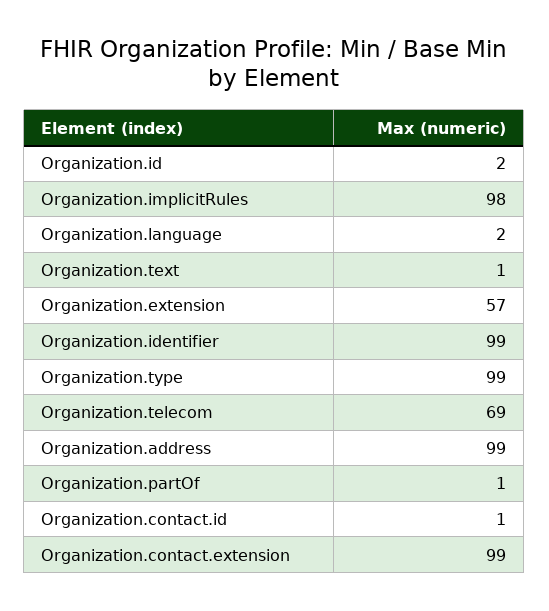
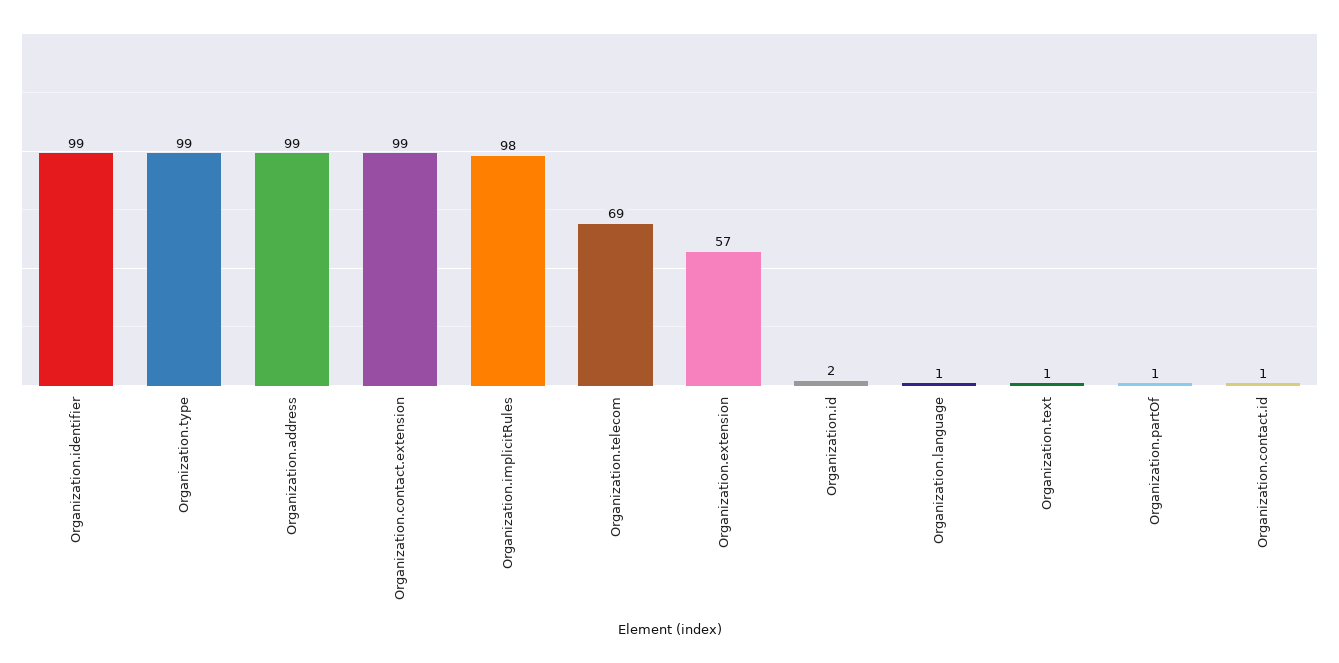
  {
    "Organization.id": 2,
    "Organization.implicitRules": 98,
-   "Organization.language": 2,
+   "Organization.language": 1,
    "Organization.text": 1,
    "Organization.extension": 57,
    "Organization.identifier": 99,
    "Organization.type": 99,
    "Organization.telecom": 69,
    "Organization.address": 99,
    "Organization.partOf": 1,
    "Organization.contact.id": 1,
    "Organization.contact.extension": 99
  }

